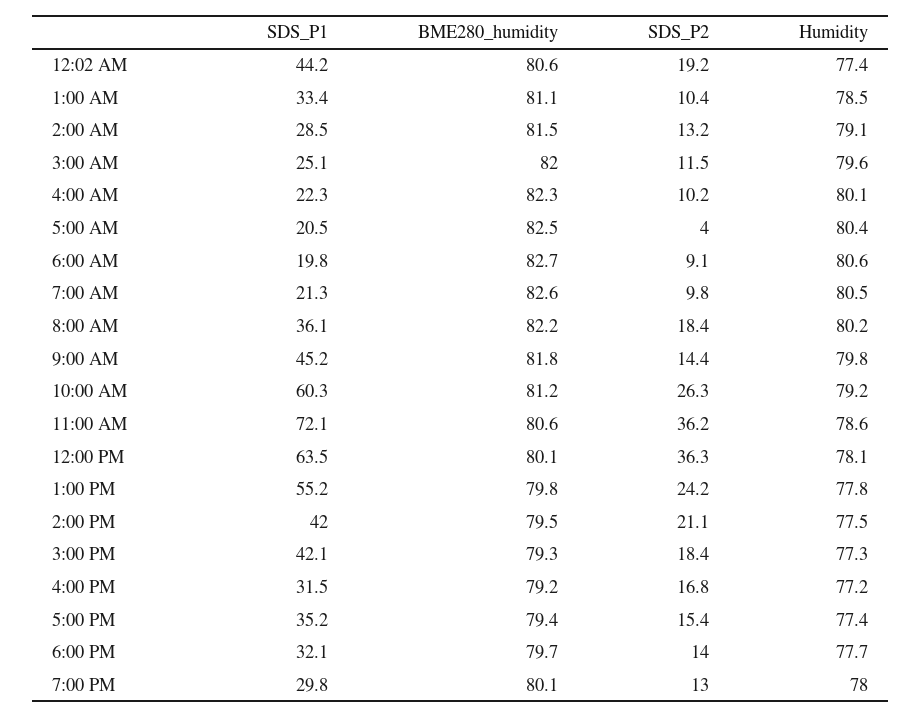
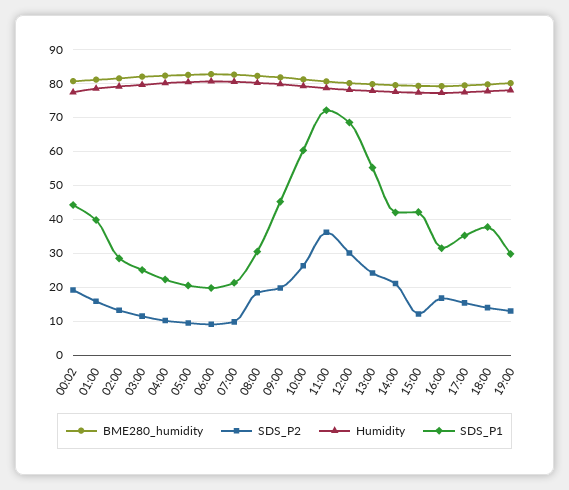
  {
    "SDS_P1": {
      "12:02 AM": 44.2,
-     "1:00 AM": 33.4,
+     "1:00 AM": 40,
      "2:00 AM": 28.5,
      "3:00 AM": 25.1,
      "4:00 AM": 22.3,
      "5:00 AM": 20.5,
      "6:00 AM": 19.8,
      "7:00 AM": 21.3,
-     "8:00 AM": 36.1,
+     "8:00 AM": 30,
      "9:00 AM": 45.2,
      "10:00 AM": 60.3,
      "11:00 AM": 72.1,
-     "12:00 PM": 63.5,
+     "12:00 PM": 68,
      "1:00 PM": 55.2,
      "2:00 PM": 42,
      "3:00 PM": 42.1,
      "4:00 PM": 31.5,
      "5:00 PM": 35.2,
-     "6:00 PM": 32.1,
+     "6:00 PM": 38,
      "7:00 PM": 29.8
    },
    "BME280_humidity": {
      "12:02 AM": 80.6,
      "1:00 AM": 81.1,
      "2:00 AM": 81.5,
      "3:00 AM": 82,
      "4:00 AM": 82.3,
      "5:00 AM": 82.5,
      "6:00 AM": 82.7,
      "7:00 AM": 82.6,
      "8:00 AM": 82.2,
      "9:00 AM": 81.8,
      "10:00 AM": 81.2,
      "11:00 AM": 80.6,
      "12:00 PM": 80.1,
      "1:00 PM": 79.8,
      "2:00 PM": 79.5,
      "3:00 PM": 79.3,
      "4:00 PM": 79.2,
      "5:00 PM": 79.4,
      "6:00 PM": 79.7,
      "7:00 PM": 80.1
    },
    "SDS_P2": {
      "12:02 AM": 19.2,
-     "1:00 AM": 10.4,
+     "1:00 AM": 16,
      "2:00 AM": 13.2,
      "3:00 AM": 11.5,
      "4:00 AM": 10.2,
-     "5:00 AM": 4,
+     "5:00 AM": 10,
      "6:00 AM": 9.1,
      "7:00 AM": 9.8,
      "8:00 AM": 18.4,
-     "9:00 AM": 14.4,
+     "9:00 AM": 20,
      "10:00 AM": 26.3,
      "11:00 AM": 36.2,
-     "12:00 PM": 36.3,
+     "12:00 PM": 30,
      "1:00 PM": 24.2,
      "2:00 PM": 21.1,
-     "3:00 PM": 18.4,
+     "3:00 PM": 12,
      "4:00 PM": 16.8,
      "5:00 PM": 15.4,
      "6:00 PM": 14,
      "7:00 PM": 13
    },
    "Humidity": {
      "12:02 AM": 77.4,
      "1:00 AM": 78.5,
      "2:00 AM": 79.1,
      "3:00 AM": 79.6,
      "4:00 AM": 80.1,
      "5:00 AM": 80.4,
      "6:00 AM": 80.6,
      "7:00 AM": 80.5,
      "8:00 AM": 80.2,
      "9:00 AM": 79.8,
      "10:00 AM": 79.2,
      "11:00 AM": 78.6,
      "12:00 PM": 78.1,
      "1:00 PM": 77.8,
      "2:00 PM": 77.5,
      "3:00 PM": 77.3,
      "4:00 PM": 77.2,
      "5:00 PM": 77.4,
      "6:00 PM": 77.7,
      "7:00 PM": 78
    }
  }

